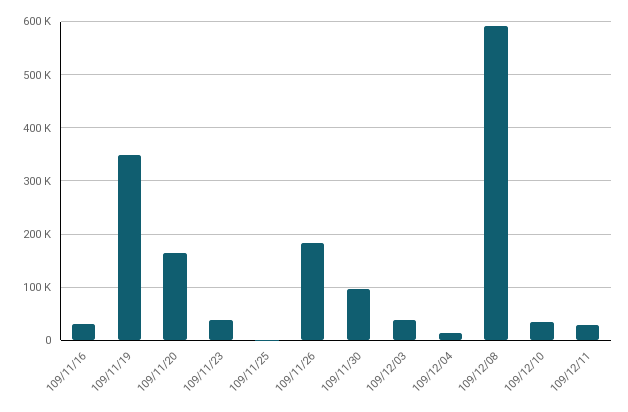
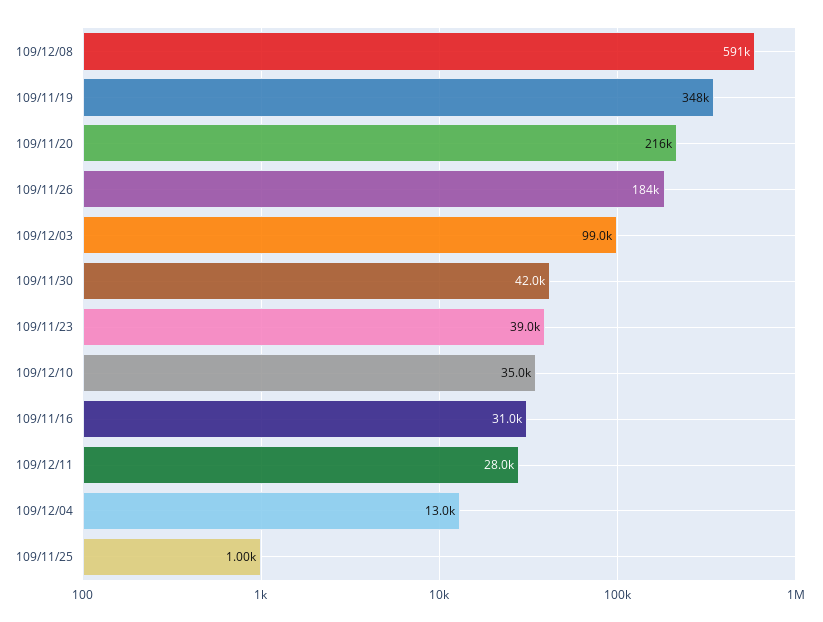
  {
    "109/11/16": 31000,
    "109/11/19": 348000,
-   "109/11/20": 160000,
+   "109/11/20": 216000,
    "109/11/23": 39000,
    "109/11/25": 1000,
    "109/11/26": 184000,
-   "109/11/30": 100000,
+   "109/11/30": 42000,
-   "109/12/03": 40000,
+   "109/12/03": 99000,
    "109/12/04": 13000,
    "109/12/08": 591000,
    "109/12/10": 35000,
    "109/12/11": 28000
  }

